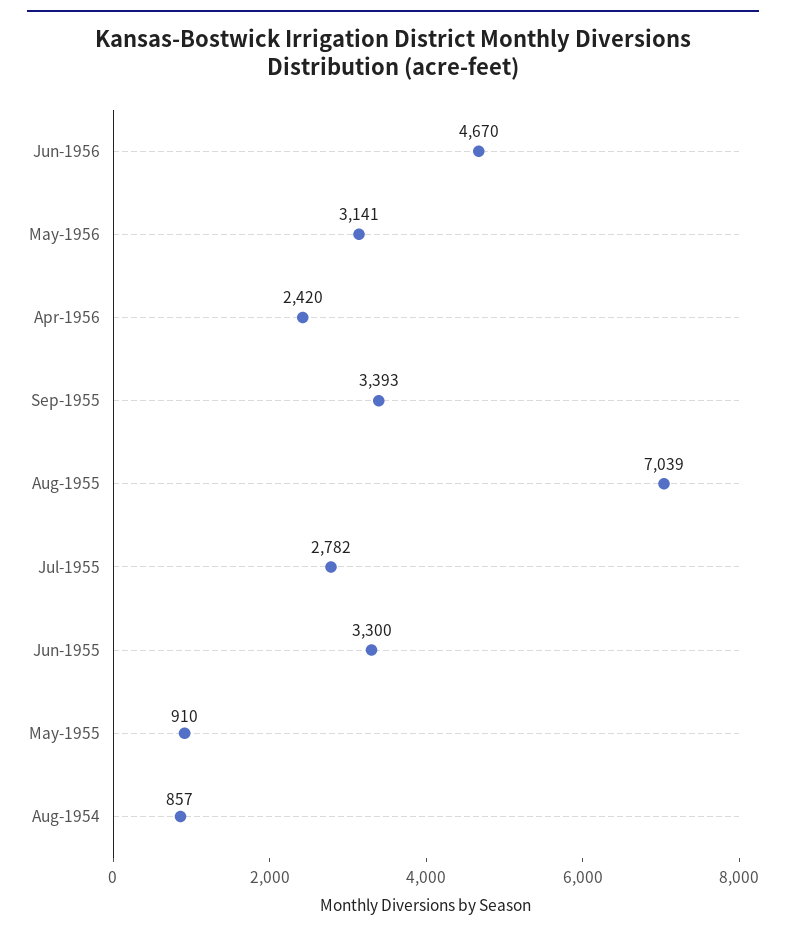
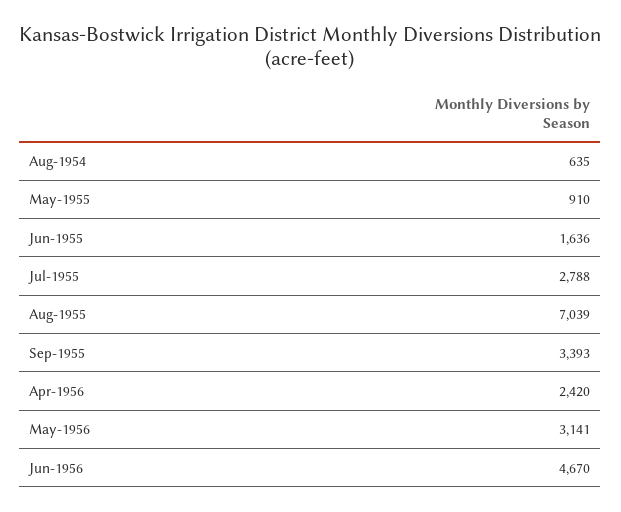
  {
    "Jun-1956": 4670,
    "May-1956": 3141,
    "Apr-1956": 2420,
    "Sep-1955": 3393,
    "Aug-1955": 7039,
-   "Jul-1955": 2782,
+   "Jul-1955": 2788,
-   "Jun-1955": 3300,
+   "Jun-1955": 1636,
    "May-1955": 910,
-   "Aug-1954": 857
+   "Aug-1954": 635
  }

